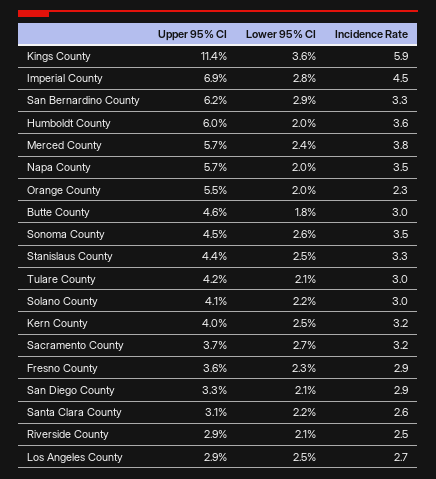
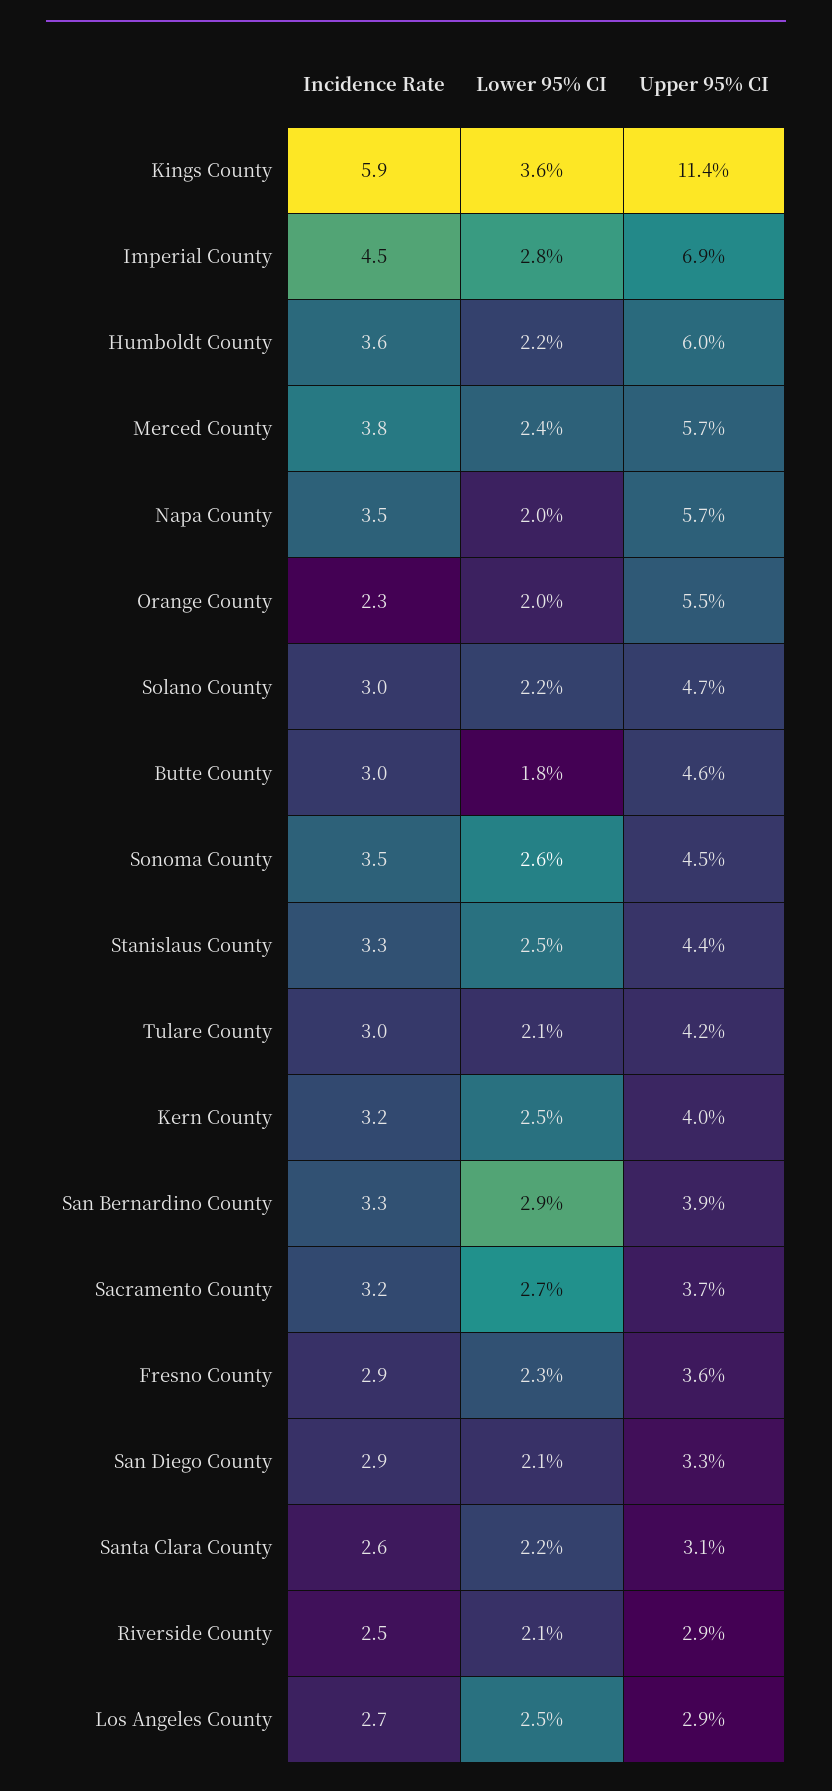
  {
    "Upper 95% CI": {
      "Kings County": 11.4,
      "Imperial County": 6.9,
-     "San Bernardino County": 6.2,
+     "San Bernardino County": 3.9,
      "Humboldt County": 6,
      "Merced County": 5.7,
      "Napa County": 5.7,
      "Orange County": 5.5,
      "Butte County": 4.6,
      "Sonoma County": 4.5,
      "Stanislaus County": 4.4,
      "Tulare County": 4.2,
-     "Solano County": 4.1,
+     "Solano County": 4.7,
      "Kern County": 4,
      "Sacramento County": 3.7,
      "Fresno County": 3.6,
      "San Diego County": 3.3,
      "Santa Clara County": 3.1,
      "Riverside County": 2.9,
      "Los Angeles County": 2.9
    },
    "Lower 95% CI": {
      "Kings County": 3.6,
      "Imperial County": 2.8,
      "San Bernardino County": 2.9,
-     "Humboldt County": 2,
+     "Humboldt County": 2.2,
      "Merced County": 2.4,
      "Napa County": 2,
      "Orange County": 2,
      "Butte County": 1.8,
      "Sonoma County": 2.6,
      "Stanislaus County": 2.5,
      "Tulare County": 2.1,
      "Solano County": 2.2,
      "Kern County": 2.5,
      "Sacramento County": 2.7,
      "Fresno County": 2.3,
      "San Diego County": 2.1,
      "Santa Clara County": 2.2,
      "Riverside County": 2.1,
      "Los Angeles County": 2.5
    },
    "Incidence Rate": {
      "Kings County": 5.9,
      "Imperial County": 4.5,
      "San Bernardino County": 3.3,
      "Humboldt County": 3.6,
      "Merced County": 3.8,
      "Napa County": 3.5,
      "Orange County": 2.3,
      "Butte County": 3,
      "Sonoma County": 3.5,
      "Stanislaus County": 3.3,
      "Tulare County": 3,
      "Solano County": 3,
      "Kern County": 3.2,
      "Sacramento County": 3.2,
      "Fresno County": 2.9,
      "San Diego County": 2.9,
      "Santa Clara County": 2.6,
      "Riverside County": 2.5,
      "Los Angeles County": 2.7
    }
  }

